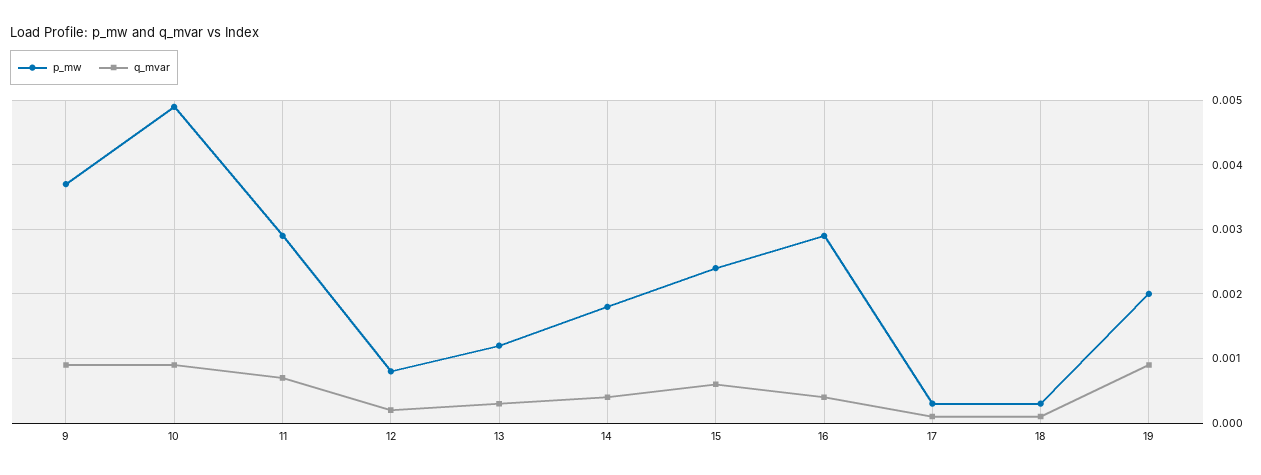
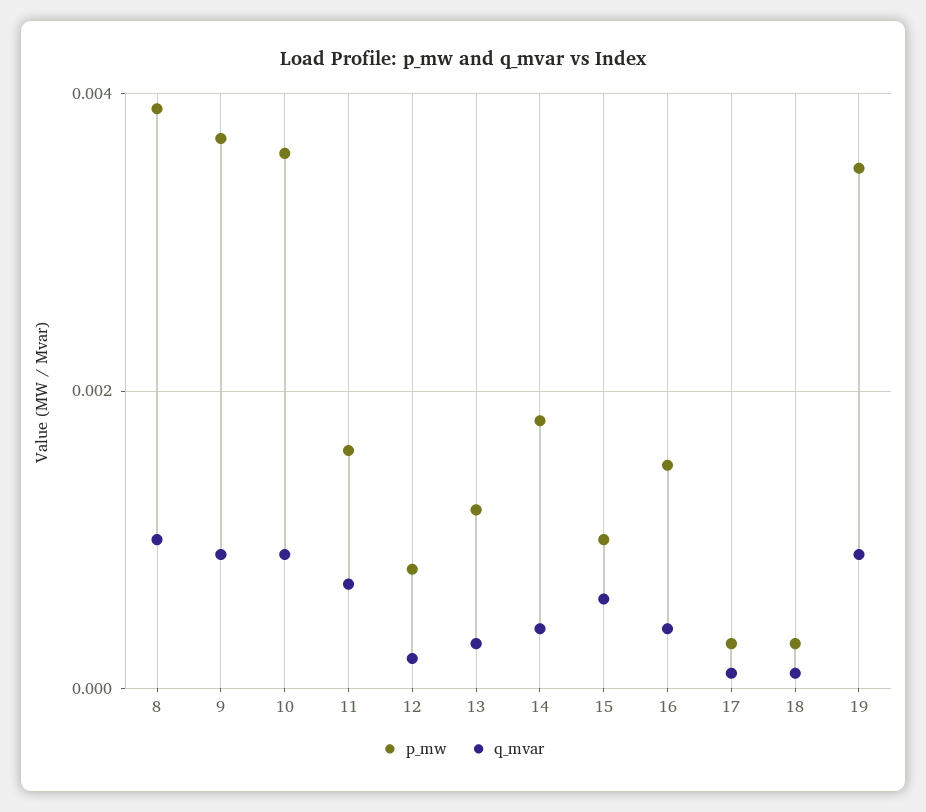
  {
    "p_mw": {
      "9": 0.0037,
-     "10": 0.0049,
+     "10": 0.0035,
-     "11": 0.0029,
+     "11": 0.0015,
      "12": 0.0008,
      "13": 0.0012,
      "14": 0.0018,
-     "15": 0.0024,
+     "15": 0.001,
-     "16": 0.0029,
+     "16": 0.0015,
      "17": 0.0003,
      "18": 0.0003,
-     "19": 0.002
+     "19": 0.0035,
+     "8": 0.004
    },
    "q_mvar": {
      "9": 0.0009,
      "10": 0.0009,
      "11": 0.0007,
      "12": 0.0002,
      "13": 0.0003,
      "14": 0.0004,
      "15": 0.0006,
      "16": 0.0004,
      "17": 0.0001,
      "18": 0.0001,
-     "19": 0.0009
+     "19": 0.0009,
+     "8": 0.001
    }
  }

